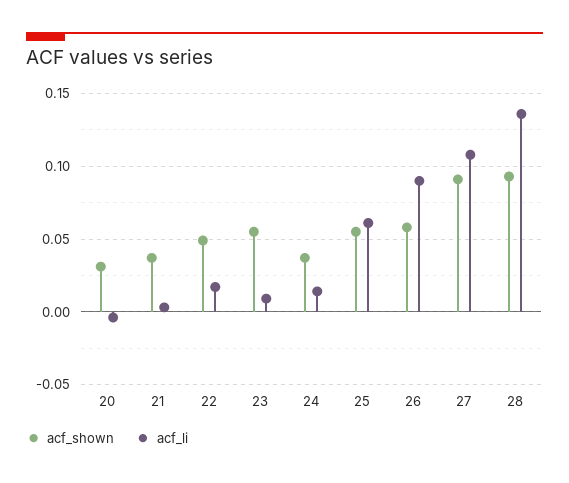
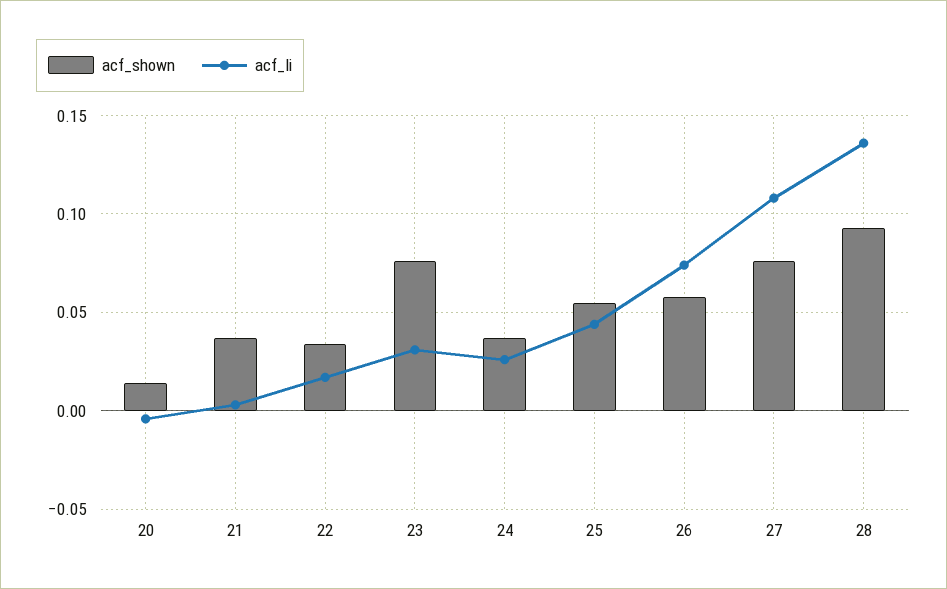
  {
    "acf_shown": {
-     "20": 0.03,
+     "20": 0.015,
      "21": 0.035,
-     "22": 0.05,
+     "22": 0.035,
-     "23": 0.055,
+     "23": 0.075,
      "24": 0.035,
      "25": 0.055,
      "26": 0.06,
-     "27": 0.09,
+     "27": 0.075,
      "28": 0.095
    },
    "acf_li": {
      "20": -0.005,
      "21": 0.005,
      "22": 0.015,
-     "23": 0.01,
+     "23": 0.03,
-     "24": 0.015,
+     "24": 0.025,
-     "25": 0.06,
+     "25": 0.045,
-     "26": 0.09,
+     "26": 0.075,
      "27": 0.11,
      "28": 0.135
    }
  }

